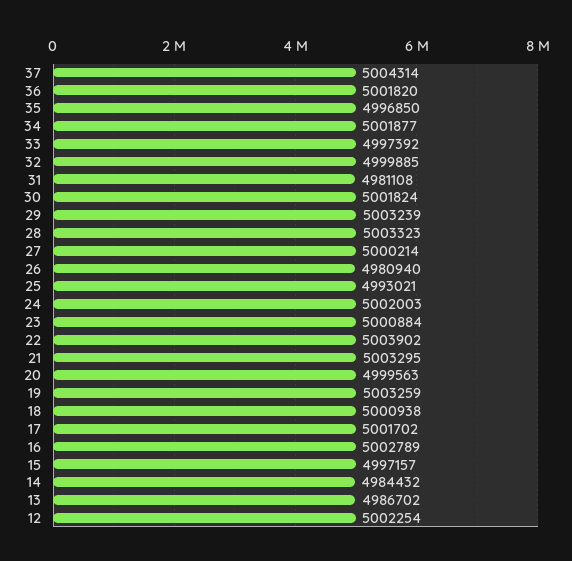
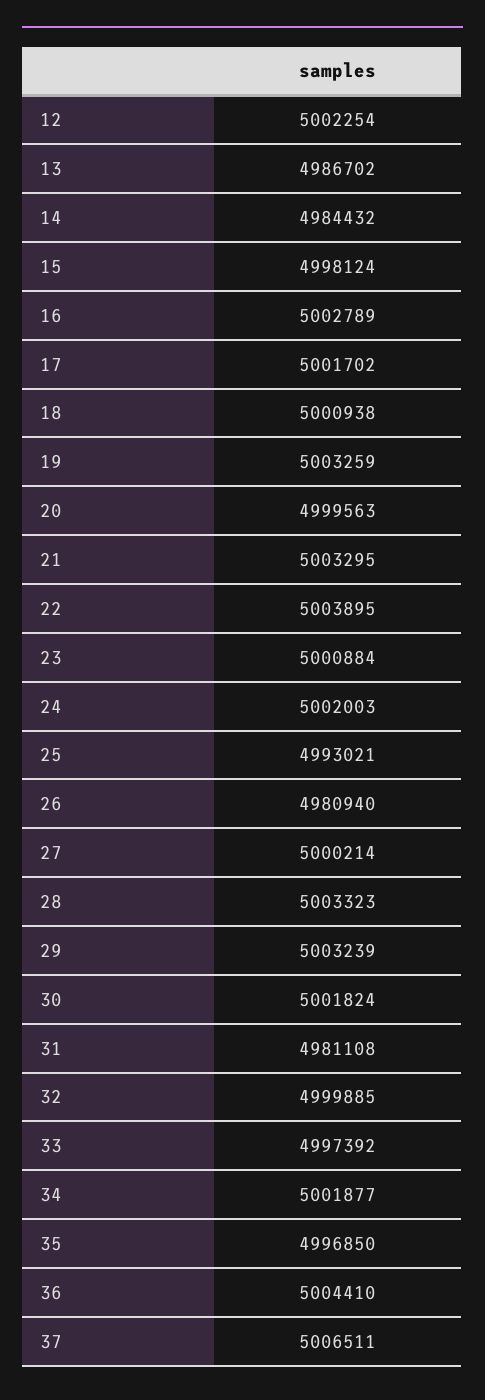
  {
-   "37": 5004314,
+   "37": 5006511,
-   "36": 5001820,
+   "36": 5004410,
    "35": 4996850,
    "34": 5001877,
    "33": 4997392,
    "32": 4999885,
    "31": 4981108,
    "30": 5001824,
    "29": 5003239,
    "28": 5003323,
    "27": 5000214,
    "26": 4980940,
    "25": 4993021,
    "24": 5002003,
    "23": 5000884,
-   "22": 5003902,
+   "22": 5003895,
    "21": 5003295,
    "20": 4999563,
    "19": 5003259,
    "18": 5000938,
    "17": 5001702,
    "16": 5002789,
-   "15": 4997157,
+   "15": 4998124,
    "14": 4984432,
    "13": 4986702,
    "12": 5002254
  }

